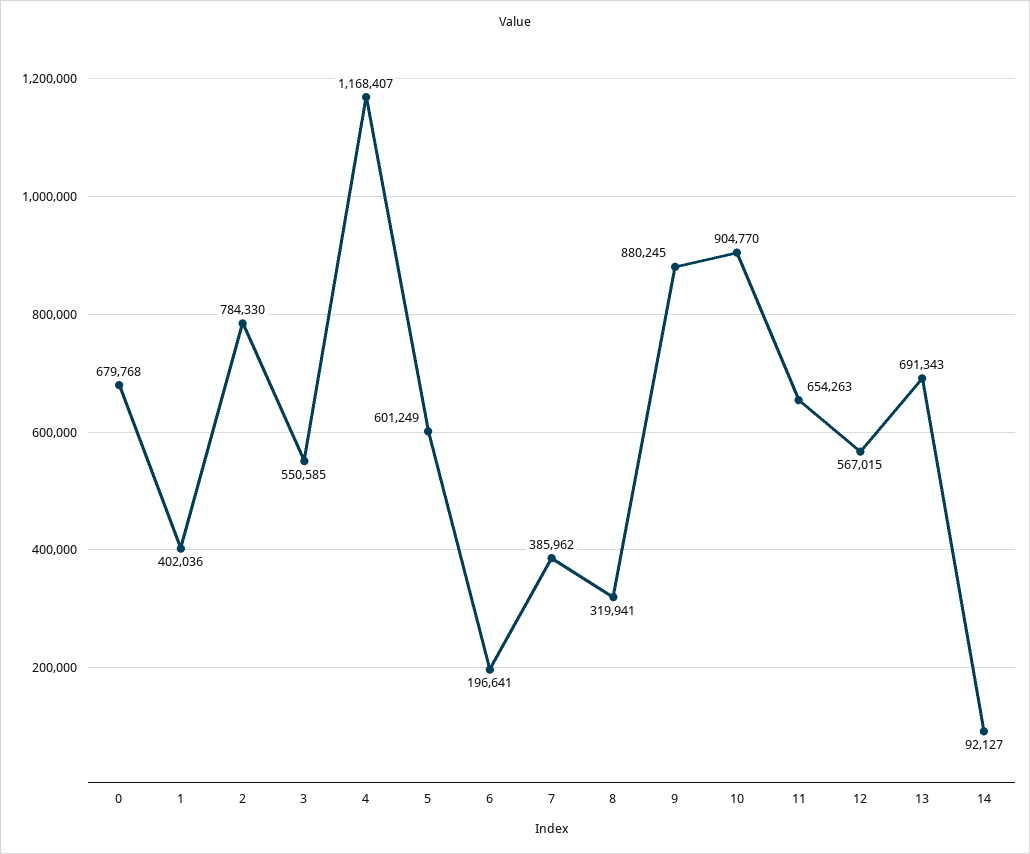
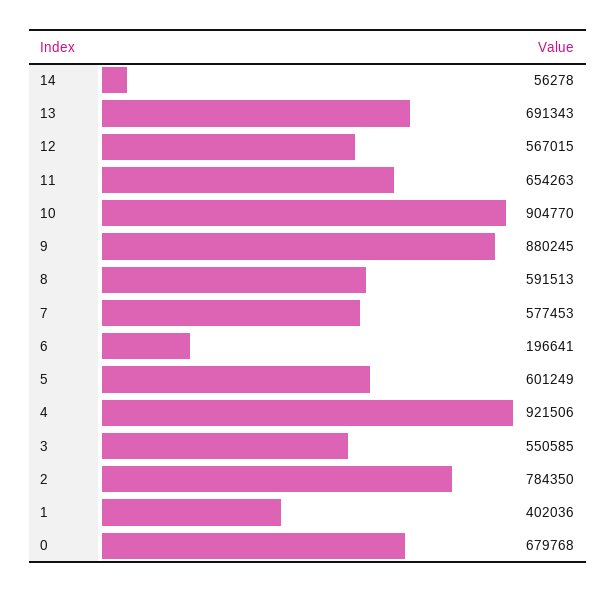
  {
    "0": 679768,
    "1": 402036,
-   "2": 784330,
+   "2": 784350,
    "3": 550585,
-   "4": 1168407,
+   "4": 921506,
    "5": 601249,
    "6": 196641,
-   "7": 385962,
+   "7": 577453,
-   "8": 319941,
+   "8": 591513,
    "9": 880245,
    "10": 904770,
    "11": 654263,
    "12": 567015,
    "13": 691343,
-   "14": 92127
+   "14": 56278
  }

